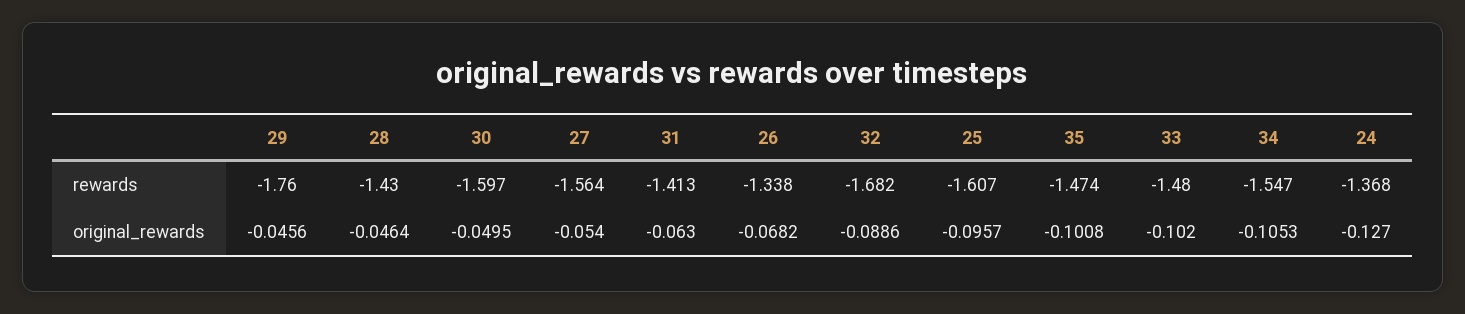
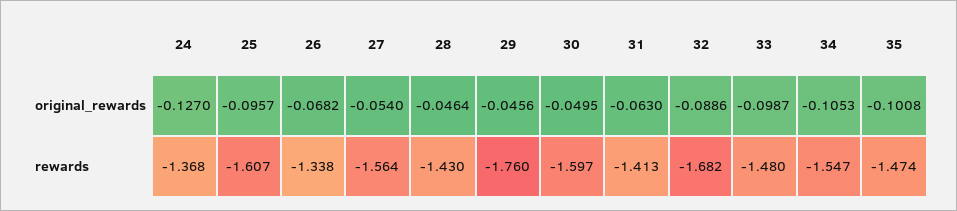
  {
    "29": {
      "rewards": -1.76,
      "original_rewards": -0.0456
    },
    "28": {
      "rewards": -1.43,
      "original_rewards": -0.0464
    },
    "30": {
      "rewards": -1.597,
      "original_rewards": -0.0495
    },
    "27": {
      "rewards": -1.564,
      "original_rewards": -0.054
    },
    "31": {
      "rewards": -1.413,
      "original_rewards": -0.063
    },
    "26": {
      "rewards": -1.338,
      "original_rewards": -0.0682
    },
    "32": {
      "rewards": -1.682,
      "original_rewards": -0.0886
    },
    "25": {
      "rewards": -1.607,
      "original_rewards": -0.0957
    },
    "35": {
      "rewards": -1.474,
      "original_rewards": -0.1008
    },
    "33": {
      "rewards": -1.48,
-     "original_rewards": -0.102
+     "original_rewards": -0.0987
    },
    "34": {
      "rewards": -1.547,
      "original_rewards": -0.1053
    },
    "24": {
      "rewards": -1.368,
      "original_rewards": -0.127
    }
  }

